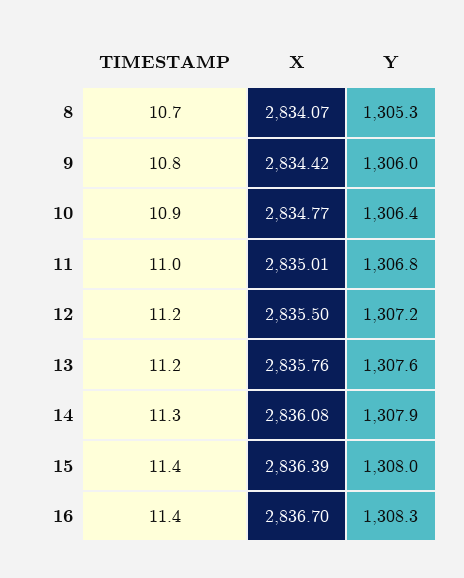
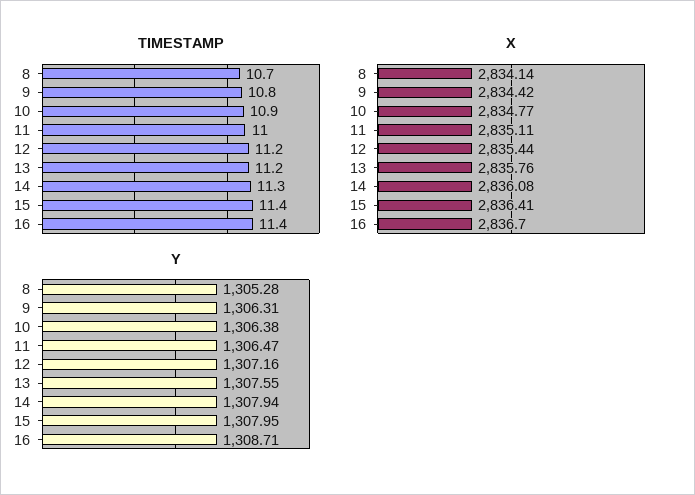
  {
    "TIMESTAMP": {
      "8": 10.7,
      "9": 10.8,
      "10": 10.9,
      "11": 11,
      "12": 11.2,
      "13": 11.2,
      "14": 11.3,
      "15": 11.4,
      "16": 11.4
    },
    "X": {
-     "8": 2834.07,
+     "8": 2834.14,
      "9": 2834.42,
      "10": 2834.77,
-     "11": 2835.01,
+     "11": 2835.11,
-     "12": 2835.5,
+     "12": 2835.44,
      "13": 2835.76,
      "14": 2836.08,
-     "15": 2836.39,
+     "15": 2836.41,
      "16": 2836.7
    },
    "Y": {
      "8": 1305.28,
-     "9": 1306,
+     "9": 1306.31,
      "10": 1306.38,
-     "11": 1306.8,
+     "11": 1306.47,
      "12": 1307.16,
      "13": 1307.55,
      "14": 1307.94,
      "15": 1307.95,
-     "16": 1308.3
+     "16": 1308.71
    }
  }

